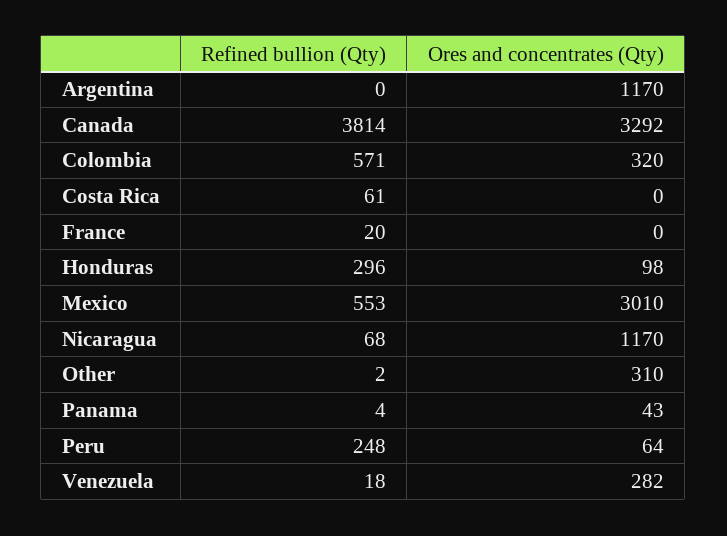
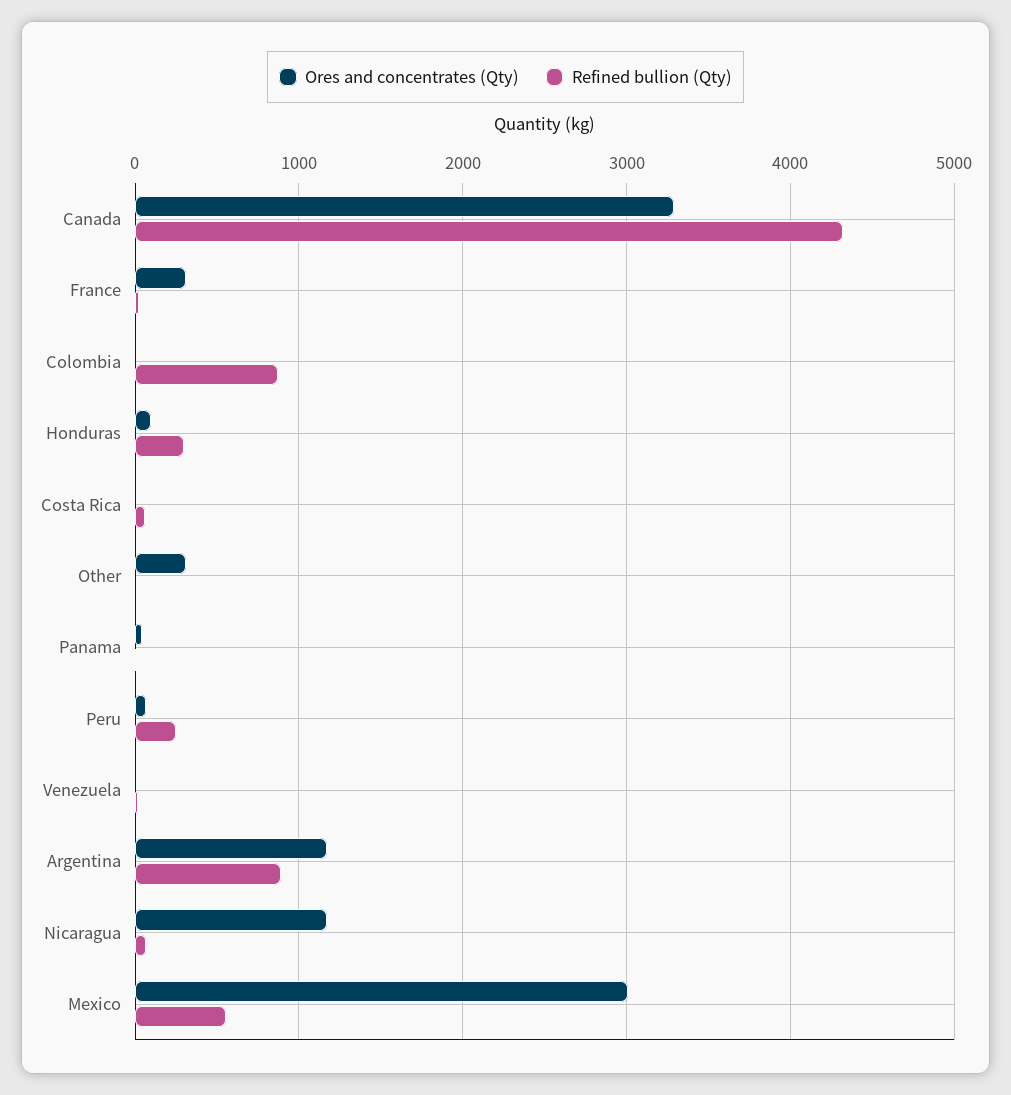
  {
    "Refined bullion (Qty)": {
-     "Argentina": 0,
+     "Argentina": 900,
-     "Canada": 3814,
+     "Canada": 4300,
-     "Colombia": 571,
+     "Colombia": 900,
      "Costa Rica": 61,
      "France": 20,
      "Honduras": 296,
      "Mexico": 553,
      "Nicaragua": 68,
      "Other": 2,
      "Panama": 4,
      "Peru": 248,
      "Venezuela": 18
    },
    "Ores and concentrates (Qty)": {
      "Argentina": 1170,
      "Canada": 3292,
-     "Colombia": 320,
+     "Colombia": 0,
      "Costa Rica": 0,
-     "France": 0,
+     "France": 300,
      "Honduras": 98,
      "Mexico": 3010,
      "Nicaragua": 1170,
      "Other": 310,
      "Panama": 43,
      "Peru": 64,
-     "Venezuela": 282
+     "Venezuela": 0
    }
  }

